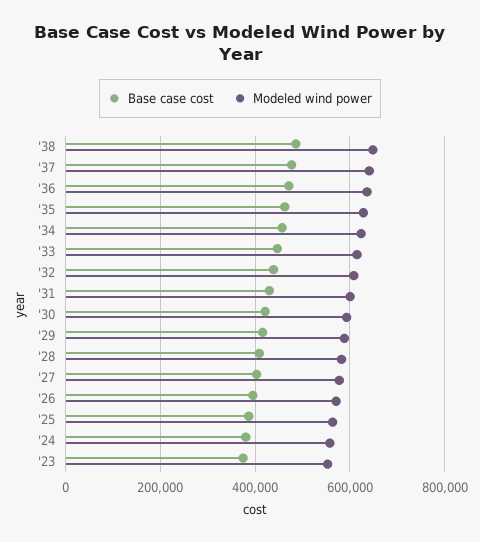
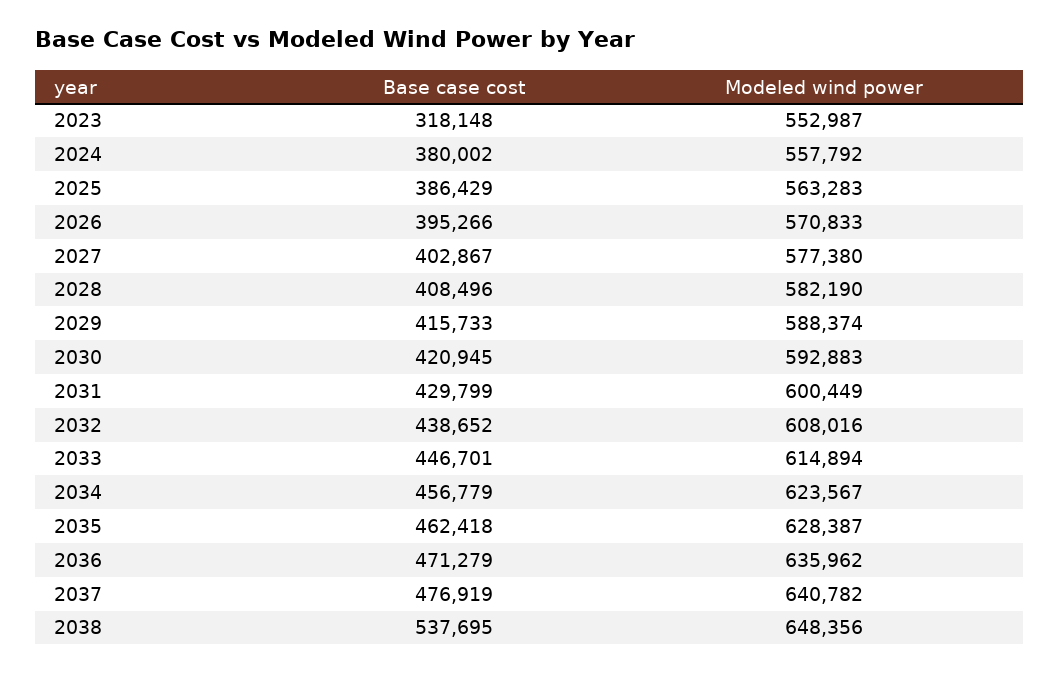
  {
    "Base case cost": {
-     "'38": 480000,
+     "'38": 537695,
      "'37": 476919,
      "'36": 471279,
      "'35": 462418,
      "'34": 456779,
      "'33": 446701,
      "'32": 438652,
      "'31": 429799,
      "'30": 420945,
      "'29": 415733,
      "'28": 408496,
      "'27": 402867,
      "'26": 395266,
      "'25": 386429,
      "'24": 380002,
-     "'23": 380000
+     "'23": 318148
    },
    "Modeled wind power": {
      "'38": 648356,
      "'37": 640782,
      "'36": 635962,
      "'35": 628387,
      "'34": 623567,
      "'33": 614894,
      "'32": 608016,
      "'31": 600449,
      "'30": 592883,
      "'29": 588374,
      "'28": 582190,
      "'27": 577380,
      "'26": 570833,
      "'25": 563283,
      "'24": 557792,
      "'23": 552987
    }
  }

